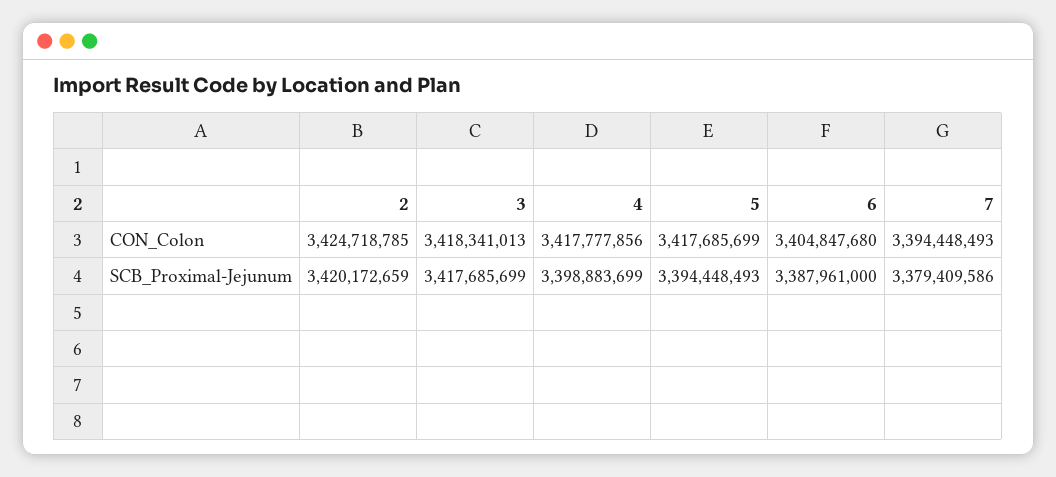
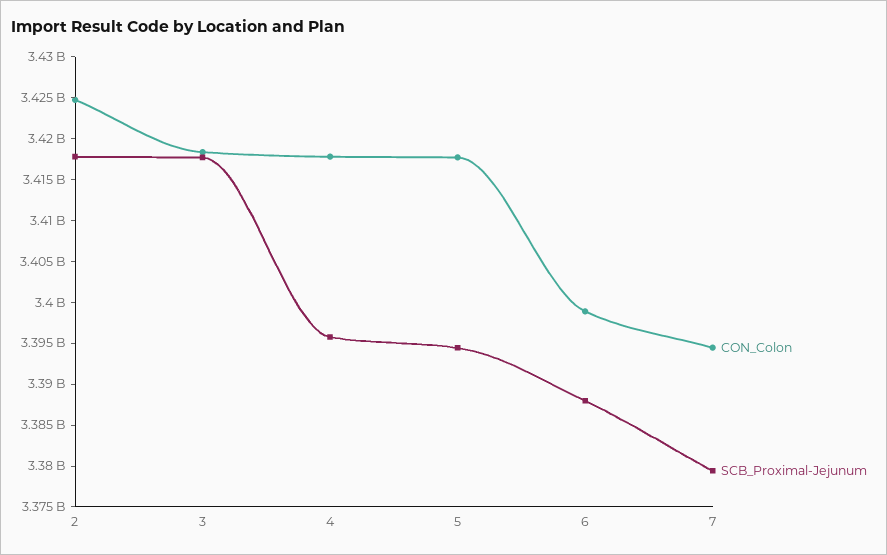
  {
    "CON_Colon": {
      "2": 3424718785,
      "3": 3418341013,
      "4": 3417777856,
      "5": 3417685699,
-     "6": 3404847680,
+     "6": 3399000000,
      "7": 3394448493
    },
    "SCB_Proximal-Jejunum": {
-     "2": 3420172659,
+     "2": 3418000000,
      "3": 3417685699,
-     "4": 3398883699,
+     "4": 3396000000,
      "5": 3394448493,
      "6": 3387961000,
      "7": 3379409586
    }
  }

